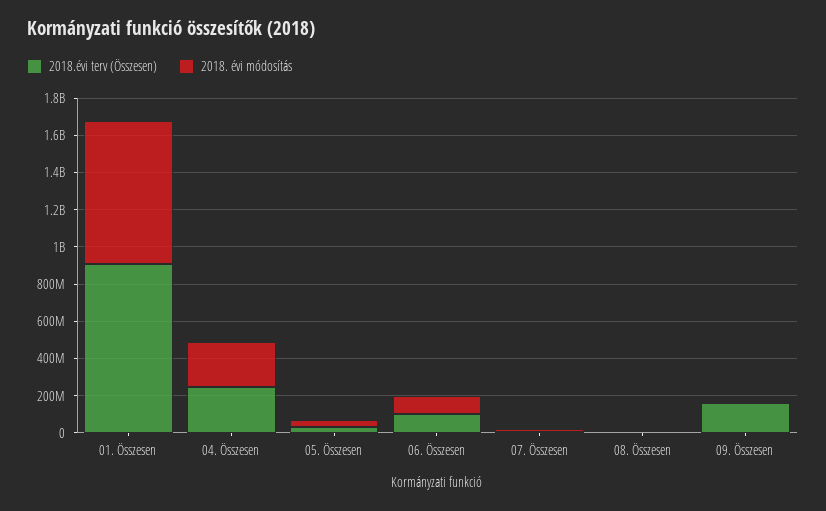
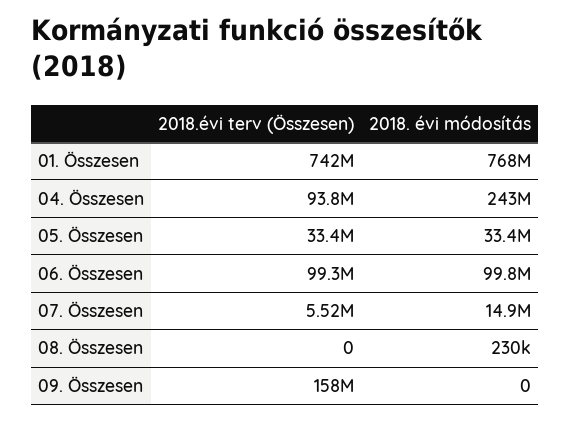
  {
    "2018.évi terv (Összesen)": {
-     "01. Összesen": 900000000,
+     "01. Összesen": 742000000,
-     "04. Összesen": 250000000,
+     "04. Összesen": 93800000,
      "05. Összesen": 33400000,
      "06. Összesen": 99300000,
      "07. Összesen": 5520000,
      "08. Összesen": 0,
      "09. Összesen": 158000000
    },
    "2018. évi módosítás": {
      "01. Összesen": 768000000,
      "04. Összesen": 243000000,
      "05. Összesen": 33400000,
      "06. Összesen": 99800000,
      "07. Összesen": 14900000,
      "08. Összesen": 230000,
      "09. Összesen": 0
    }
  }

